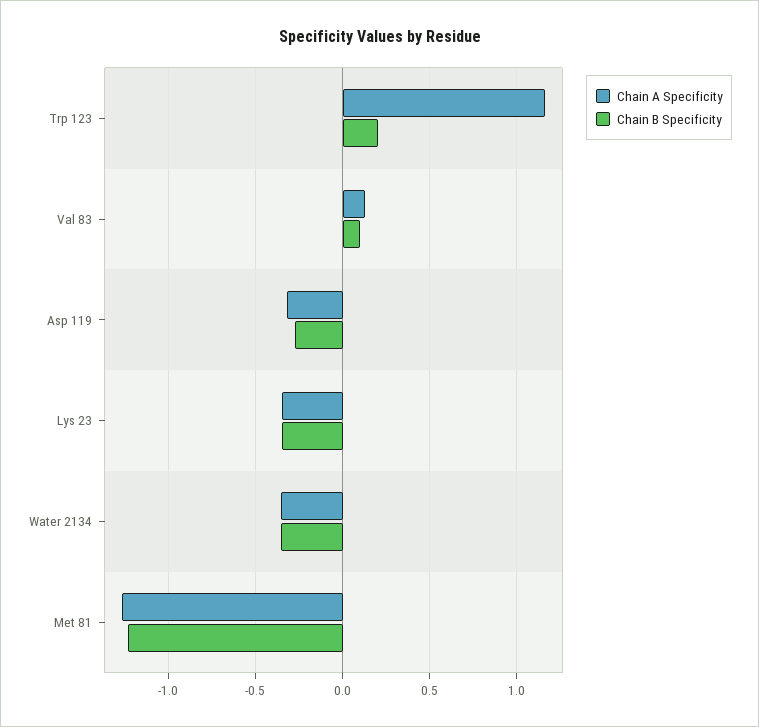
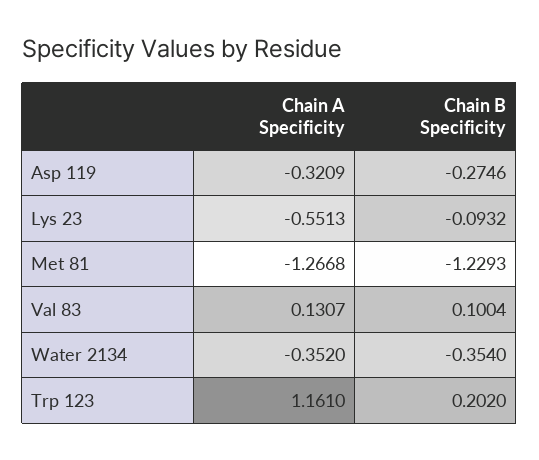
  {
    "Chain A Specificity": {
      "Trp 123": 1.161,
      "Val 83": 0.1307,
      "Asp 119": -0.3209,
-     "Lys 23": -0.35,
+     "Lys 23": -0.5513,
      "Water 2134": -0.352,
      "Met 81": -1.2668
    },
    "Chain B Specificity": {
      "Trp 123": 0.202,
      "Val 83": 0.1004,
      "Asp 119": -0.2746,
-     "Lys 23": -0.35,
+     "Lys 23": -0.0932,
      "Water 2134": -0.354,
      "Met 81": -1.2293
    }
  }

